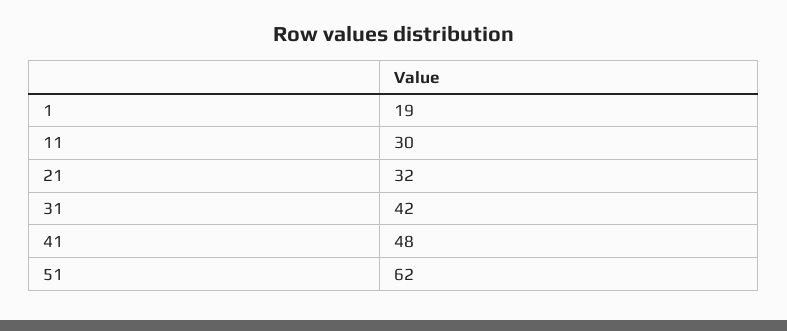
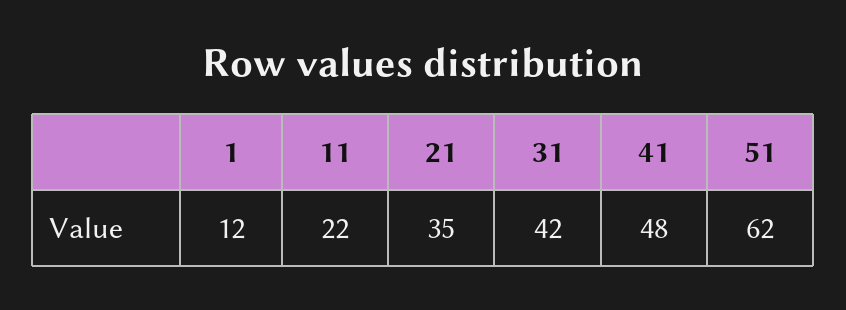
  {
-   "1": 19,
+   "1": 12,
-   "11": 30,
+   "11": 22,
-   "21": 32,
+   "21": 35,
    "31": 42,
    "41": 48,
    "51": 62
  }

